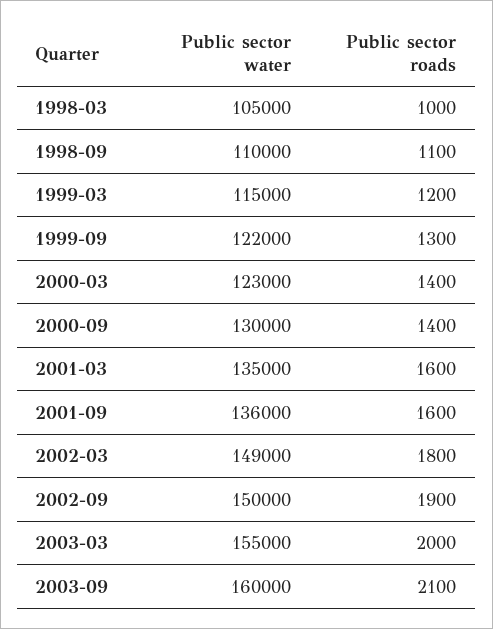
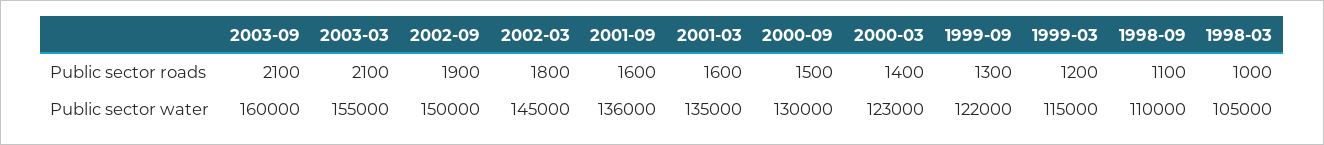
  {
    "Public sector water": {
      "1998-03": 105000,
      "1998-09": 110000,
      "1999-03": 115000,
      "1999-09": 122000,
      "2000-03": 123000,
      "2000-09": 130000,
      "2001-03": 135000,
      "2001-09": 136000,
-     "2002-03": 149000,
+     "2002-03": 145000,
      "2002-09": 150000,
      "2003-03": 155000,
      "2003-09": 160000
    },
    "Public sector roads": {
      "1998-03": 1000,
      "1998-09": 1100,
      "1999-03": 1200,
      "1999-09": 1300,
      "2000-03": 1400,
-     "2000-09": 1400,
+     "2000-09": 1500,
      "2001-03": 1600,
      "2001-09": 1600,
      "2002-03": 1800,
      "2002-09": 1900,
-     "2003-03": 2000,
+     "2003-03": 2100,
      "2003-09": 2100
    }
  }

